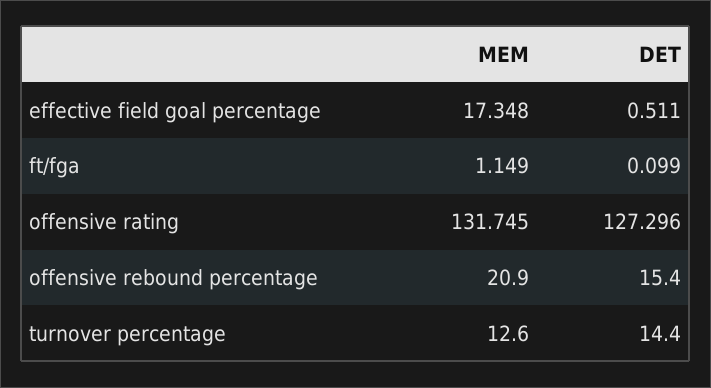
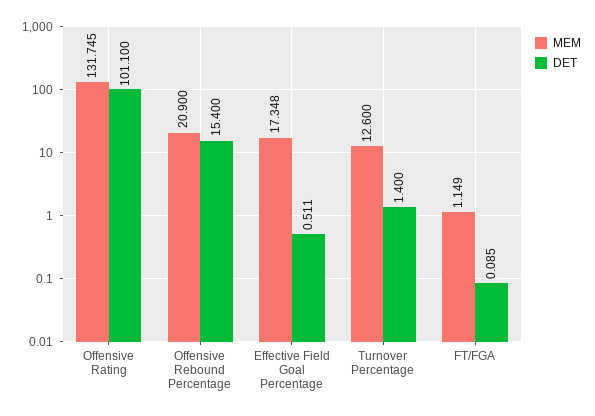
  {
    "MEM": {
      "effective field goal percentage": 17.348,
      "ft/fga": 1.149,
      "offensive rating": 131.745,
      "offensive rebound percentage": 20.9,
      "turnover percentage": 12.6
    },
    "DET": {
      "effective field goal percentage": 0.511,
-     "ft/fga": 0.099,
+     "ft/fga": 0.085,
-     "offensive rating": 127.296,
+     "offensive rating": 101.1,
      "offensive rebound percentage": 15.4,
-     "turnover percentage": 14.4
+     "turnover percentage": 1.4
    }
  }

